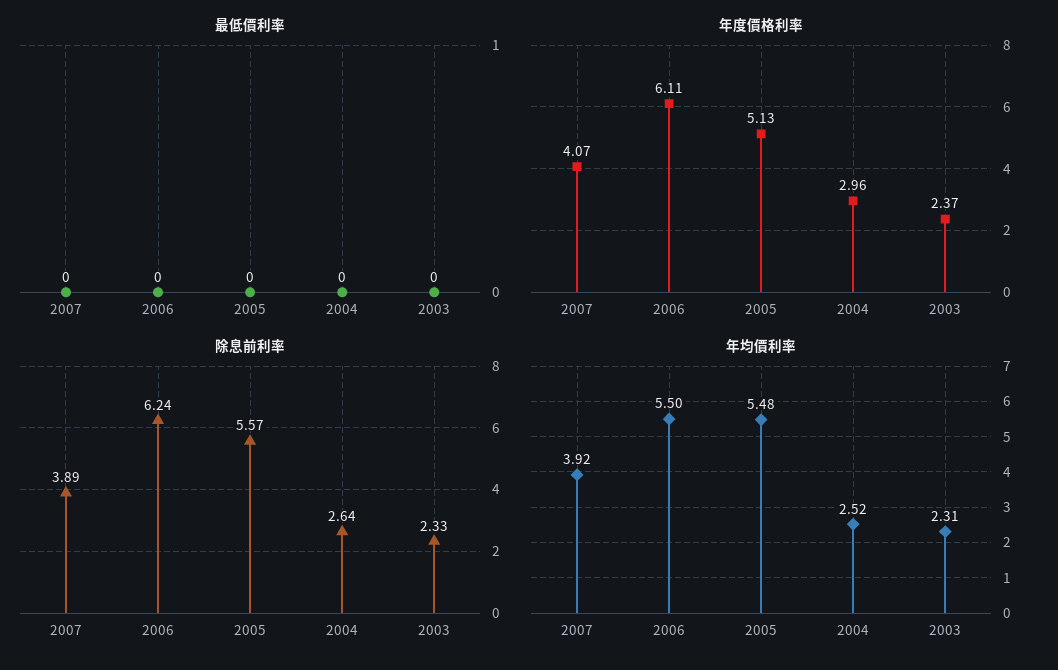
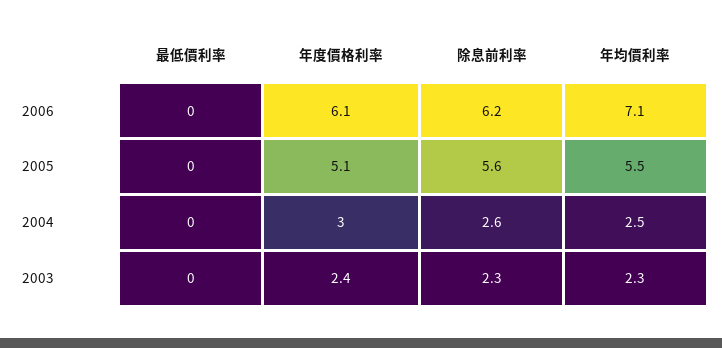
  {
    "最低價利率": {
-     "2007": 0,
      "2006": 0,
      "2005": 0,
      "2004": 0,
      "2003": 0
    },
    "年度價格利率": {
-     "2007": 4.07,
      "2006": 6.11,
      "2005": 5.13,
      "2004": 2.96,
      "2003": 2.37
    },
    "除息前利率": {
-     "2007": 3.89,
      "2006": 6.24,
      "2005": 5.57,
      "2004": 2.64,
      "2003": 2.33
    },
    "年均價利率": {
-     "2007": 3.92,
-     "2006": 5.5,
+     "2006": 7.1,
      "2005": 5.48,
      "2004": 2.52,
      "2003": 2.31
    }
  }

